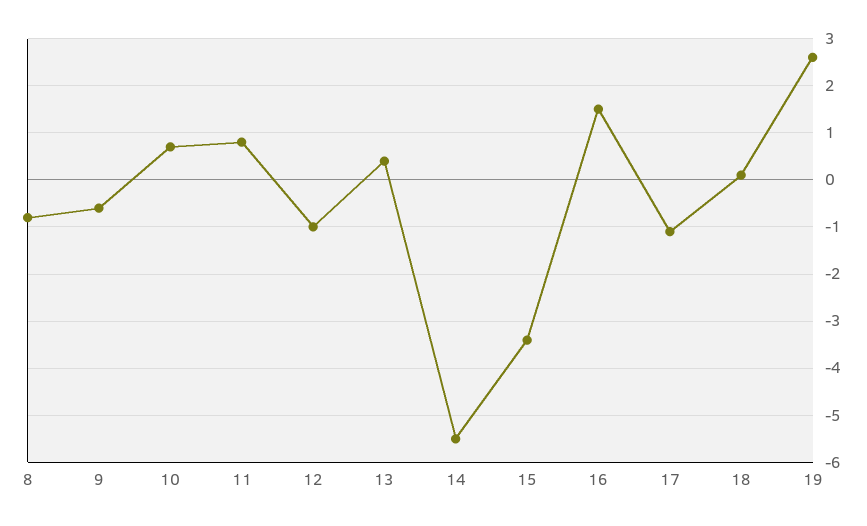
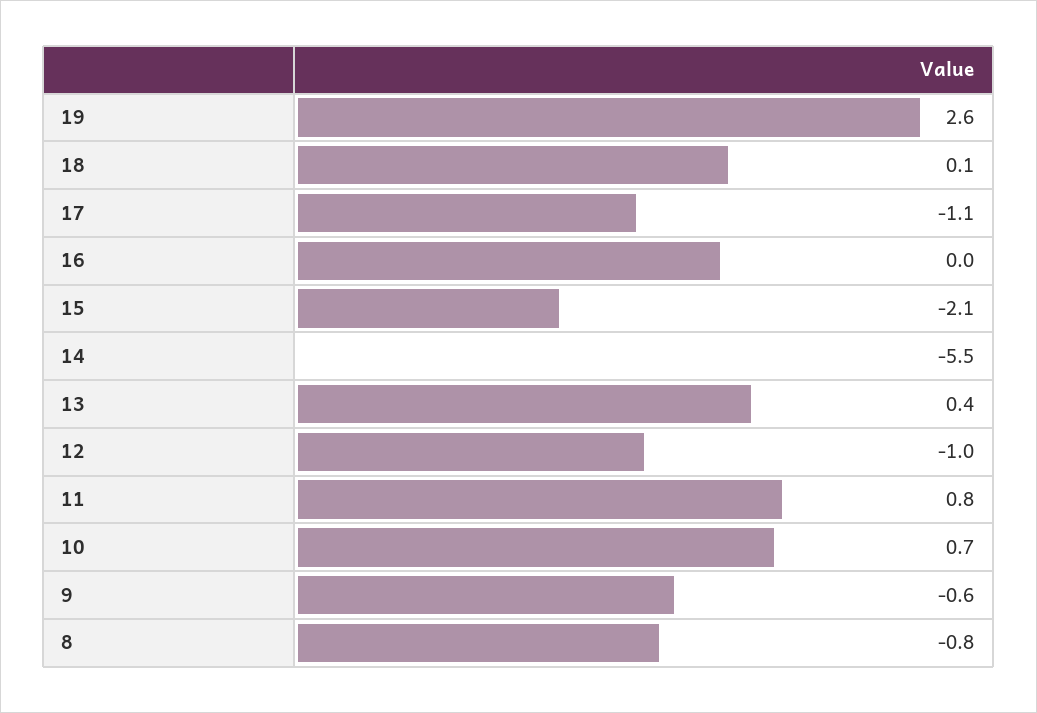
  {
    "8": -0.8,
    "9": -0.6,
    "10": 0.7,
    "11": 0.8,
    "12": -1,
    "13": 0.4,
    "14": -5.5,
-   "15": -3.5,
+   "15": -2.1,
-   "16": 1.5,
+   "16": 0,
    "17": -1.1,
    "18": 0.1,
    "19": 2.6
  }

